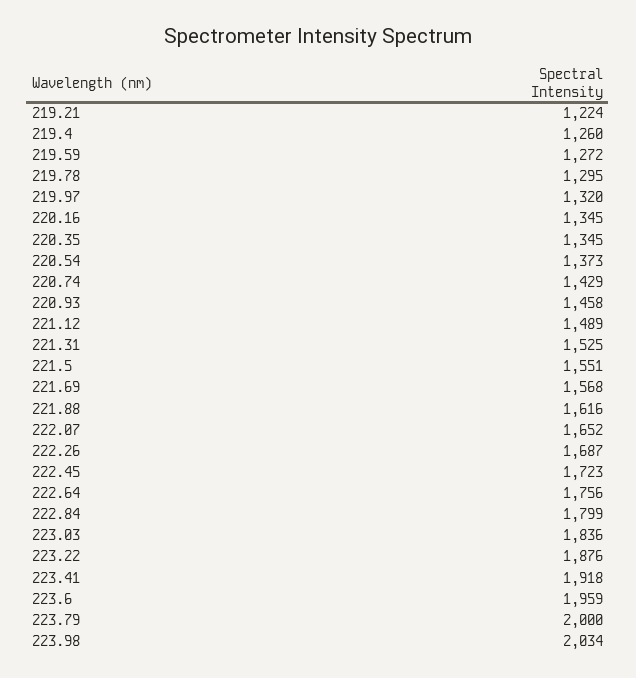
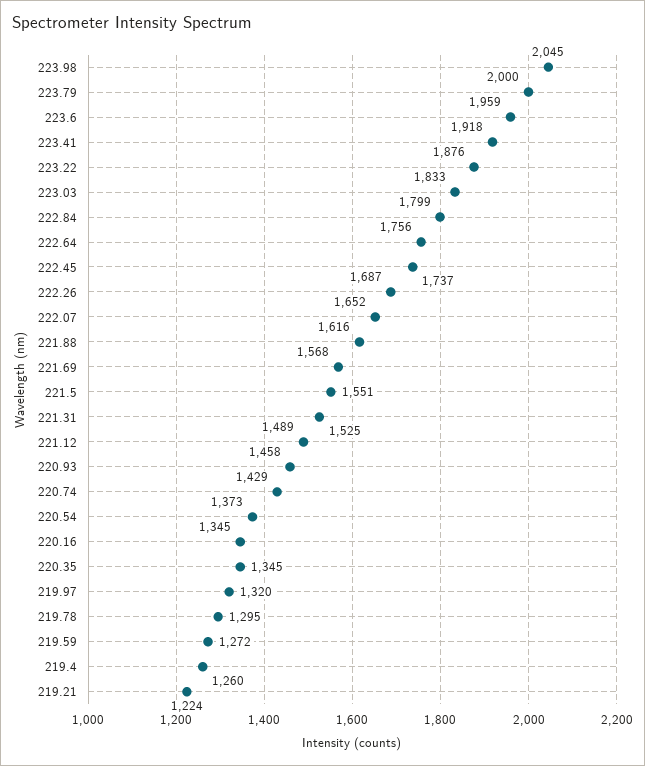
  {
    "219.21": 1224,
    "219.4": 1260,
    "219.59": 1272,
    "219.78": 1295,
    "219.97": 1320,
    "220.16": 1345,
    "220.35": 1345,
    "220.54": 1373,
    "220.74": 1429,
    "220.93": 1458,
    "221.12": 1489,
    "221.31": 1525,
    "221.5": 1551,
    "221.69": 1568,
    "221.88": 1616,
    "222.07": 1652,
    "222.26": 1687,
-   "222.45": 1723,
+   "222.45": 1737,
    "222.64": 1756,
    "222.84": 1799,
-   "223.03": 1836,
+   "223.03": 1833,
    "223.22": 1876,
    "223.41": 1918,
    "223.6": 1959,
    "223.79": 2000,
-   "223.98": 2034
+   "223.98": 2045
  }

